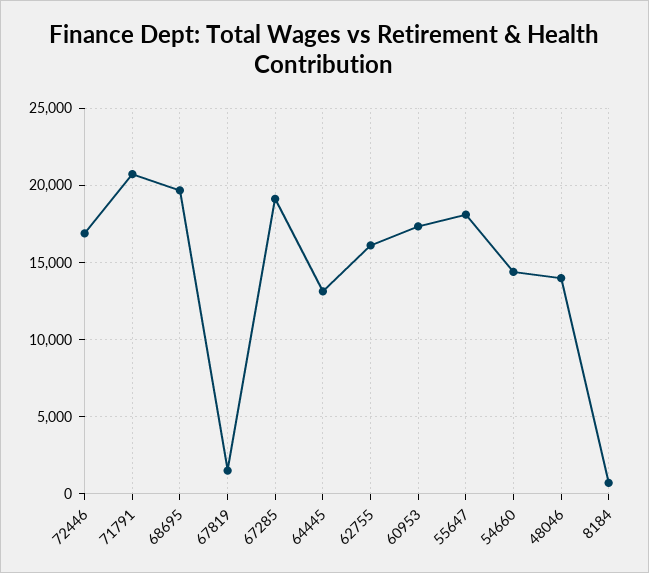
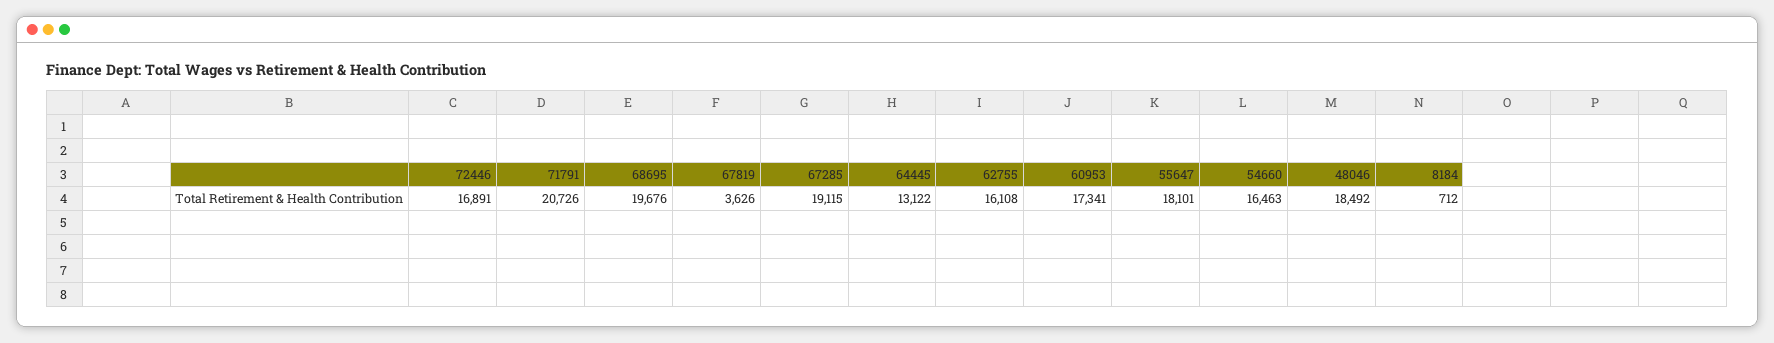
  {
    "72446": 16891,
    "71791": 20726,
    "68695": 19676,
-   "67819": 1500,
+   "67819": 3626,
    "67285": 19115,
    "64445": 13122,
    "62755": 16108,
    "60953": 17341,
    "55647": 18101,
-   "54660": 14500,
+   "54660": 16463,
-   "48046": 14000,
+   "48046": 18492,
    "8184": 712
  }

